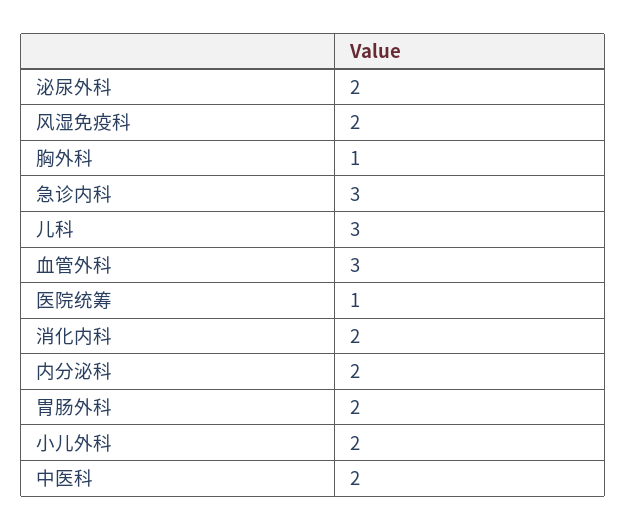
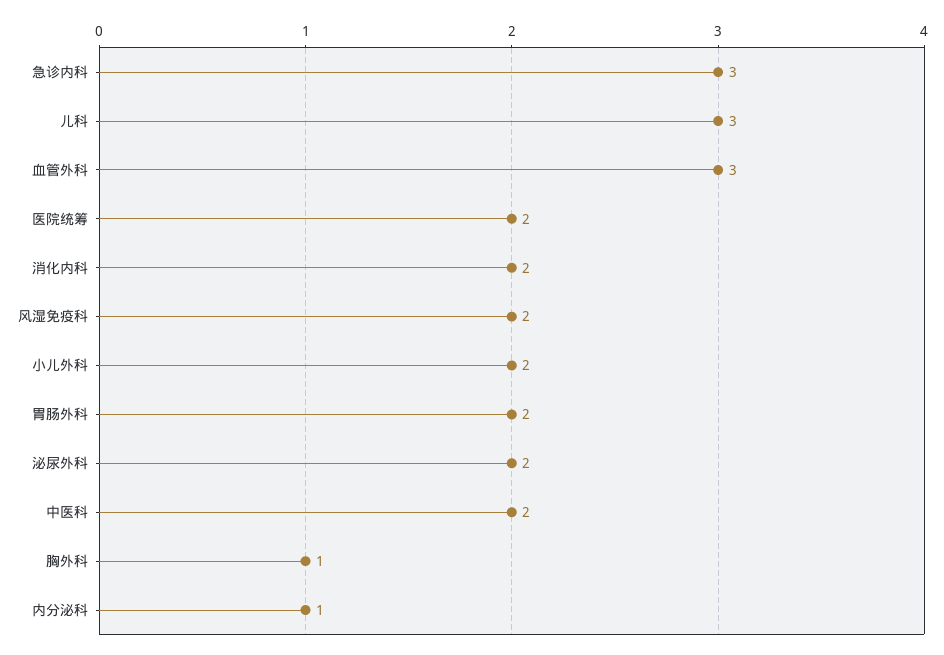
  {
    "泌尿外科": 2,
    "风湿免疫科": 2,
    "胸外科": 1,
    "急诊内科": 3,
    "儿科": 3,
    "血管外科": 3,
-   "医院统筹": 1,
+   "医院统筹": 2,
    "消化内科": 2,
-   "内分泌科": 2,
+   "内分泌科": 1,
    "胃肠外科": 2,
    "小儿外科": 2,
    "中医科": 2
  }

